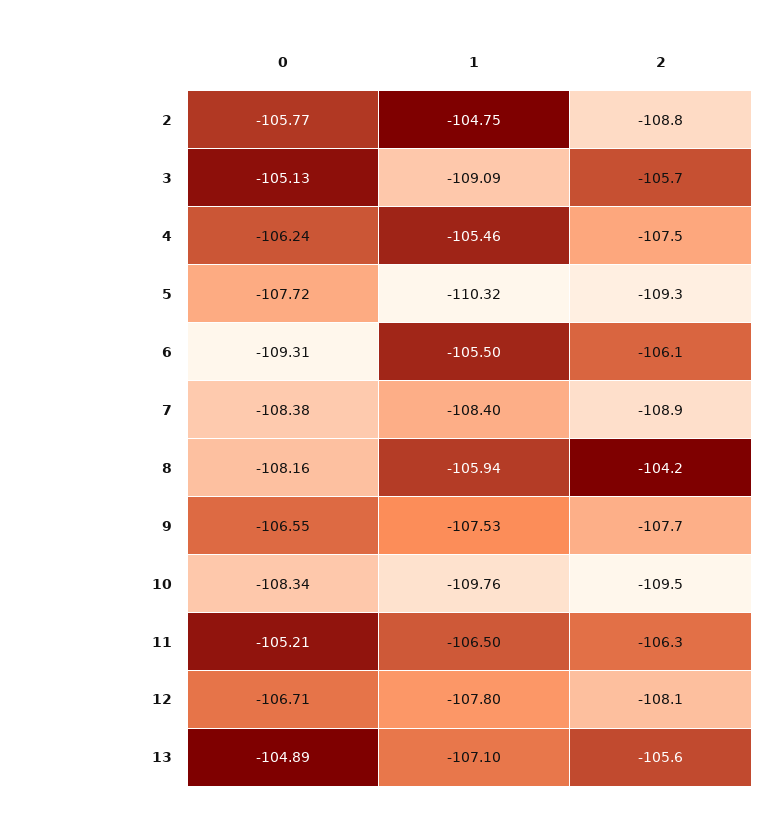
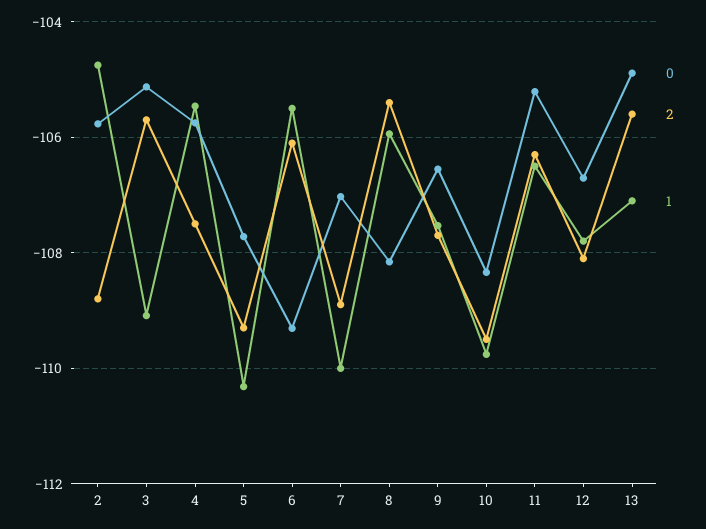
  {
    "0": {
      "2": -105.77,
      "3": -105.13,
-     "4": -106.24,
+     "4": -105.8,
      "5": -107.72,
      "6": -109.31,
-     "7": -108.38,
+     "7": -107,
      "8": -108.16,
      "9": -106.55,
      "10": -108.34,
      "11": -105.21,
      "12": -106.71,
      "13": -104.89
    },
    "1": {
      "2": -104.75,
      "3": -109.09,
      "4": -105.46,
      "5": -110.32,
      "6": -105.5,
-     "7": -108.4,
+     "7": -110,
      "8": -105.94,
      "9": -107.53,
      "10": -109.76,
      "11": -106.5,
      "12": -107.8,
      "13": -107.1
    },
    "2": {
      "2": -108.8,
      "3": -105.7,
      "4": -107.5,
      "5": -109.3,
      "6": -106.1,
      "7": -108.9,
-     "8": -104.2,
+     "8": -105.4,
      "9": -107.7,
      "10": -109.5,
      "11": -106.3,
      "12": -108.1,
      "13": -105.6
    }
  }

